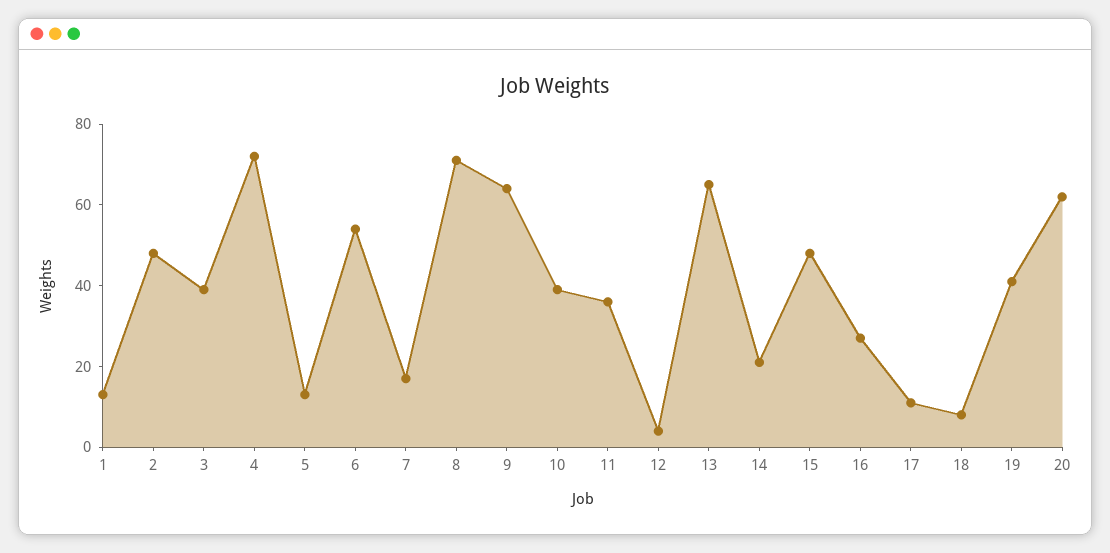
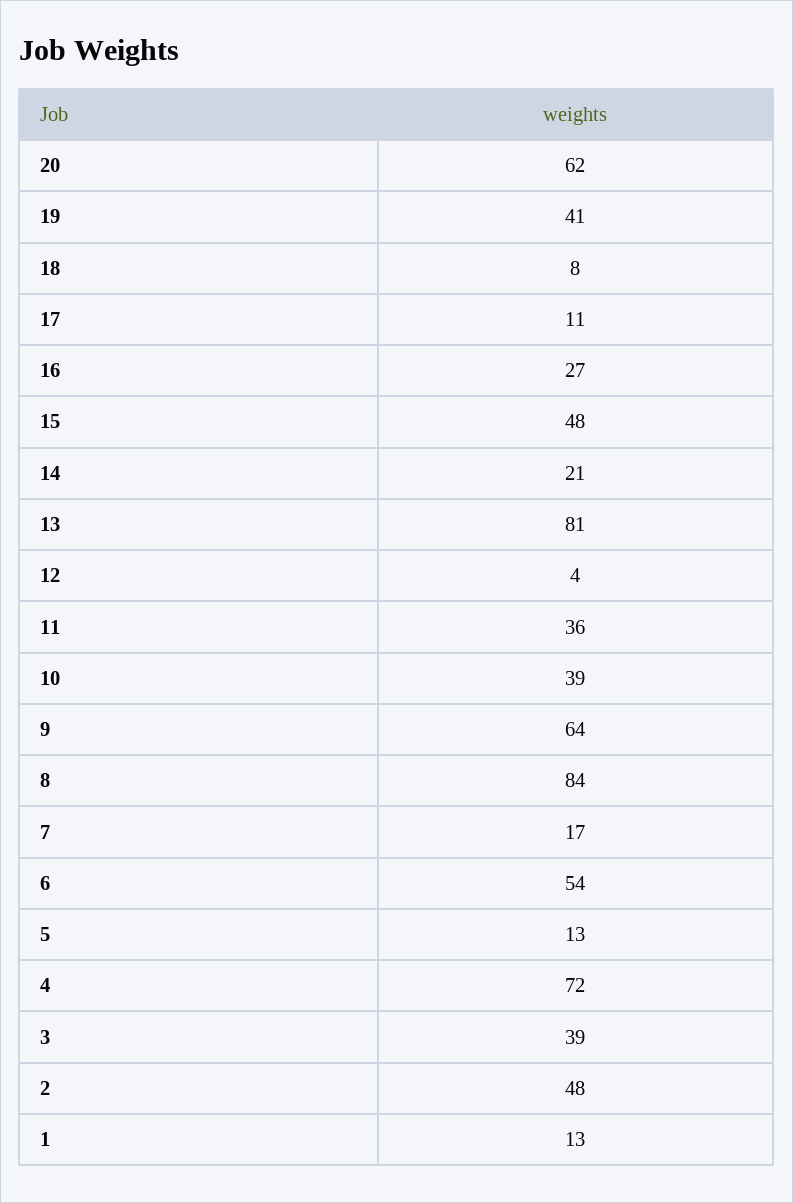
  {
    "1": 13,
    "2": 48,
    "3": 39,
    "4": 72,
    "5": 13,
    "6": 54,
    "7": 17,
-   "8": 70,
+   "8": 84,
    "9": 64,
    "10": 39,
    "11": 36,
    "12": 4,
-   "13": 65,
+   "13": 81,
    "14": 21,
    "15": 48,
    "16": 27,
    "17": 11,
    "18": 8,
    "19": 41,
    "20": 62
  }

